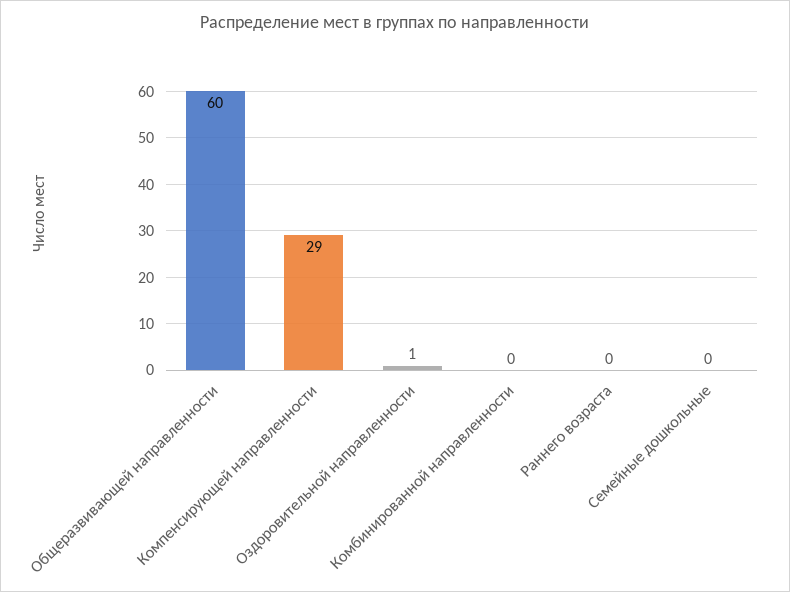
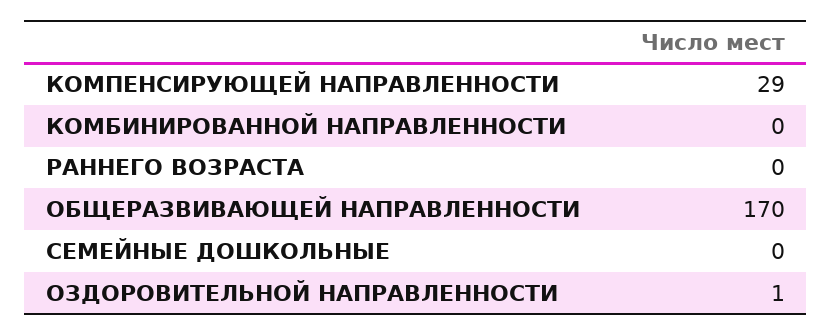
  {
-   "Общеразвивающей направленности": 60,
+   "Общеразвивающей направленности": 170,
    "Компенсирующей направленности": 29,
    "Оздоровительной направленности": 1,
    "Комбинированной направленности": 0,
    "Раннего возраста": 0,
    "Семейные дошкольные": 0
  }

